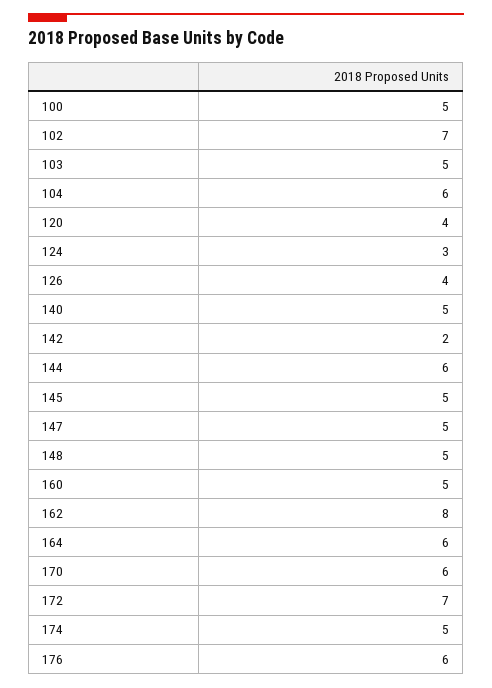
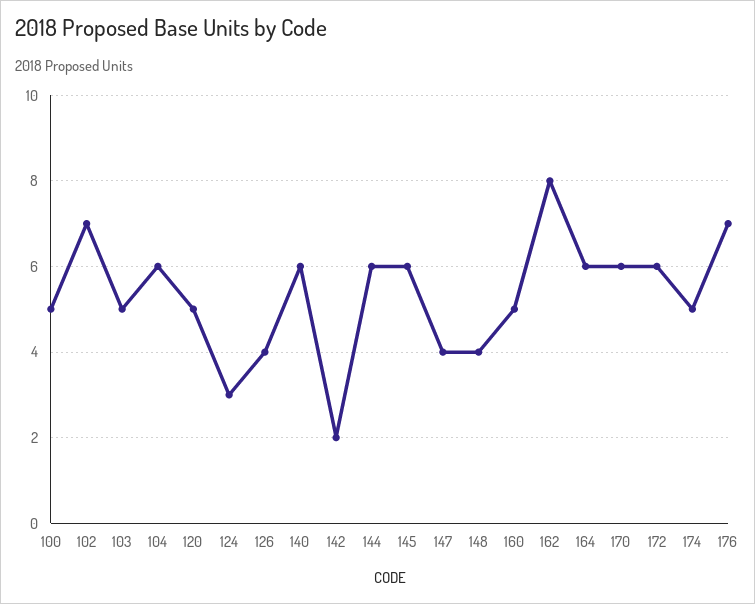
  {
    "100": 5,
    "102": 7,
    "103": 5,
    "104": 6,
-   "120": 4,
+   "120": 5,
    "124": 3,
    "126": 4,
-   "140": 5,
+   "140": 6,
    "142": 2,
    "144": 6,
-   "145": 5,
+   "145": 6,
-   "147": 5,
+   "147": 4,
-   "148": 5,
+   "148": 4,
    "160": 5,
    "162": 8,
    "164": 6,
    "170": 6,
-   "172": 7,
+   "172": 6,
    "174": 5,
-   "176": 6
+   "176": 7
  }

